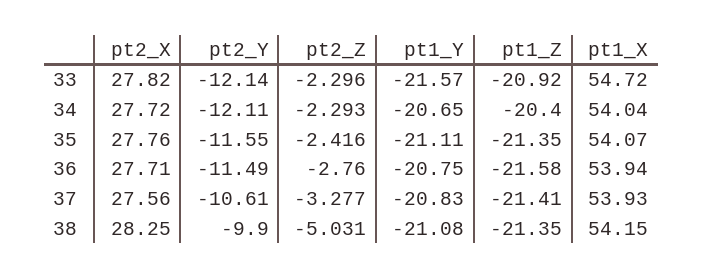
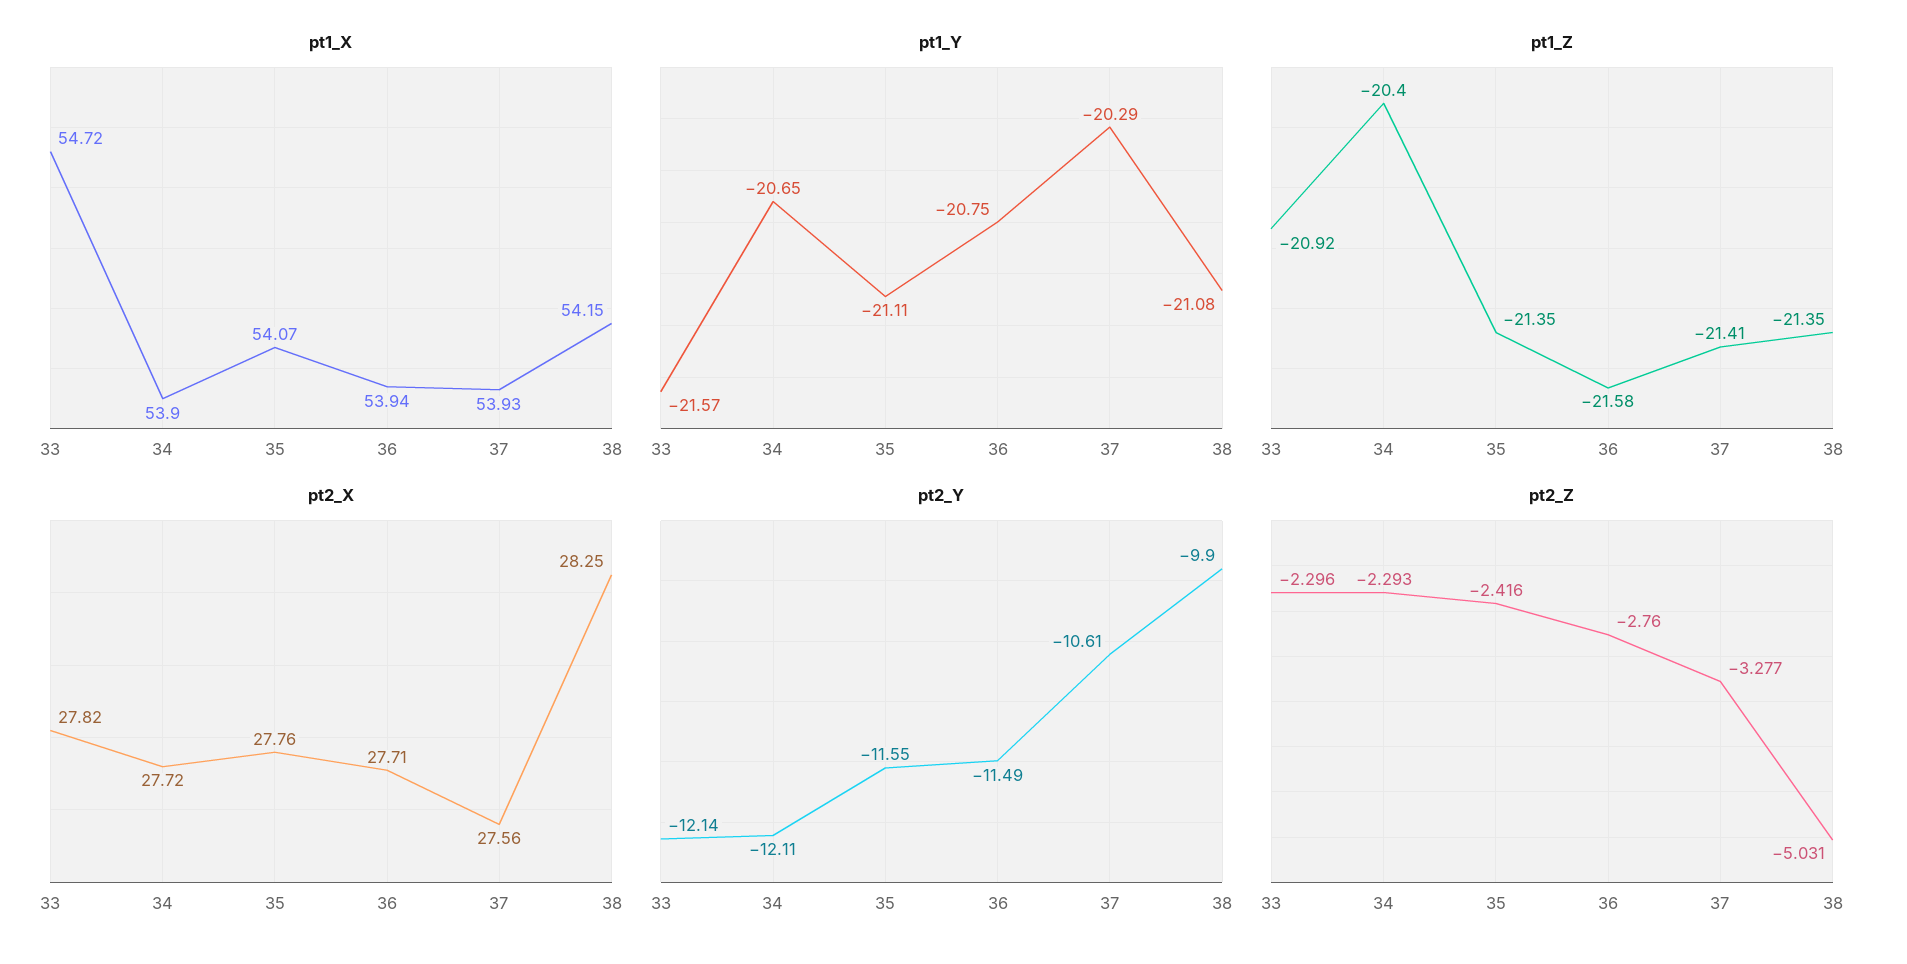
  {
    "pt2_X": {
      "33": 27.82,
      "34": 27.72,
      "35": 27.76,
      "36": 27.71,
      "37": 27.56,
      "38": 28.25
    },
    "pt2_Y": {
      "33": -12.14,
      "34": -12.11,
      "35": -11.55,
      "36": -11.49,
      "37": -10.61,
      "38": -9.9
    },
    "pt2_Z": {
      "33": -2.296,
      "34": -2.293,
      "35": -2.416,
      "36": -2.76,
      "37": -3.277,
      "38": -5.031
    },
    "pt1_Y": {
      "33": -21.57,
      "34": -20.65,
      "35": -21.11,
      "36": -20.75,
-     "37": -20.83,
+     "37": -20.29,
      "38": -21.08
    },
    "pt1_Z": {
      "33": -20.92,
      "34": -20.4,
      "35": -21.35,
      "36": -21.58,
      "37": -21.41,
      "38": -21.35
    },
    "pt1_X": {
      "33": 54.72,
-     "34": 54.04,
+     "34": 53.9,
      "35": 54.07,
      "36": 53.94,
      "37": 53.93,
      "38": 54.15
    }
  }

